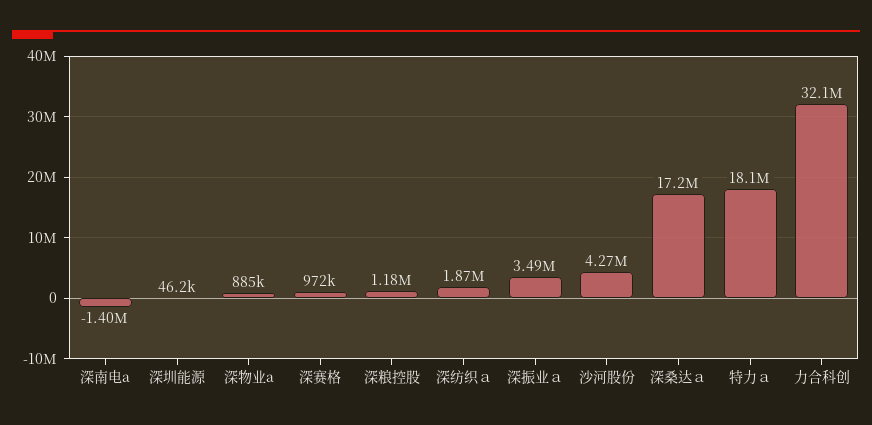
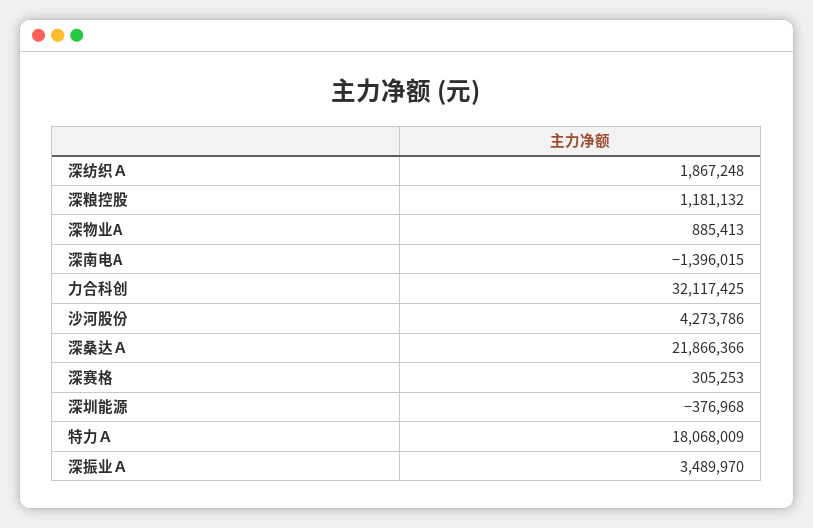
  {
    "深南电a": -1396015,
-   "深圳能源": 46200,
+   "深圳能源": -376968,
    "深物业a": 885413,
-   "深赛格": 972000,
+   "深赛格": 305253,
    "深粮控股": 1181132,
    "深纺织ａ": 1867248,
    "深振业ａ": 3489970,
    "沙河股份": 4273786,
-   "深桑达ａ": 17200000,
+   "深桑达ａ": 21866366,
    "特力ａ": 18068009,
    "力合科创": 32117425
  }

